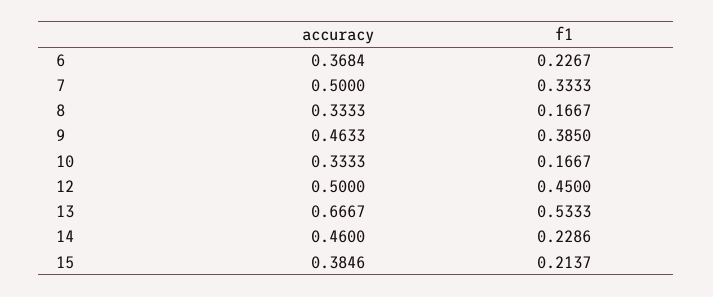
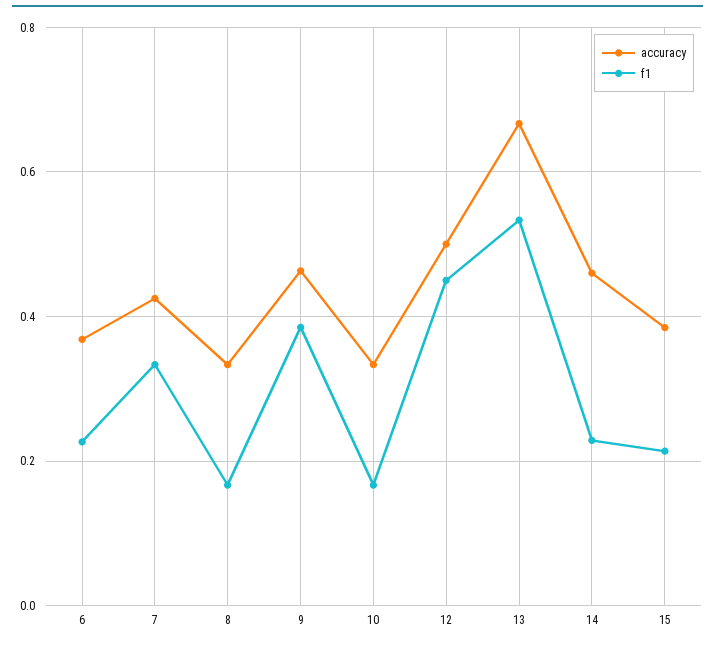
  {
    "accuracy": {
      "6": 0.3684,
-     "7": 0.5,
+     "7": 0.42,
      "8": 0.3333,
      "9": 0.4633,
      "10": 0.3333,
      "12": 0.5,
      "13": 0.6667,
      "14": 0.46,
      "15": 0.3846
    },
    "f1": {
      "6": 0.2267,
      "7": 0.3333,
      "8": 0.1667,
      "9": 0.385,
      "10": 0.1667,
      "12": 0.45,
      "13": 0.5333,
      "14": 0.2286,
      "15": 0.2137
    }
  }

